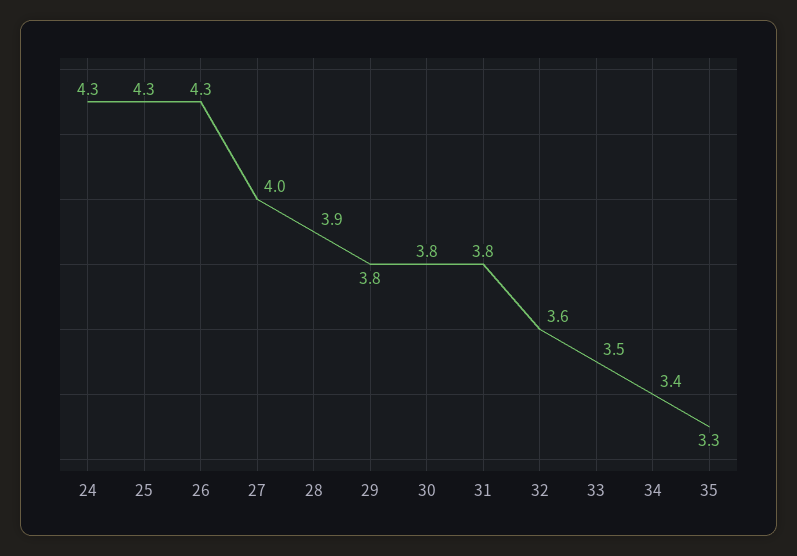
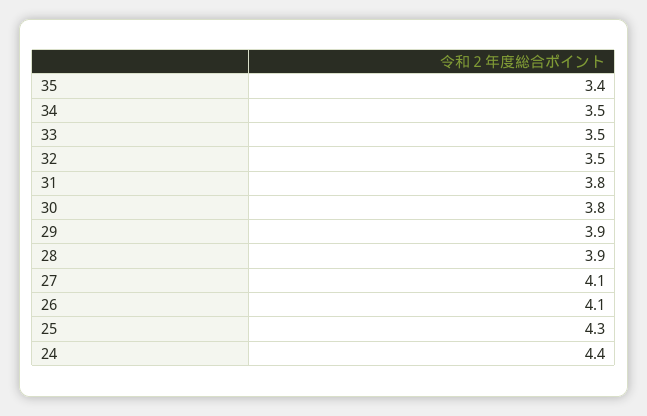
  {
-   "24": 4.3,
+   "24": 4.4,
    "25": 4.3,
-   "26": 4.3,
+   "26": 4.1,
-   "27": 4,
+   "27": 4.1,
    "28": 3.9,
-   "29": 3.8,
+   "29": 3.9,
    "30": 3.8,
    "31": 3.8,
-   "32": 3.6,
+   "32": 3.5,
    "33": 3.5,
-   "34": 3.4,
+   "34": 3.5,
-   "35": 3.3
+   "35": 3.4
  }

